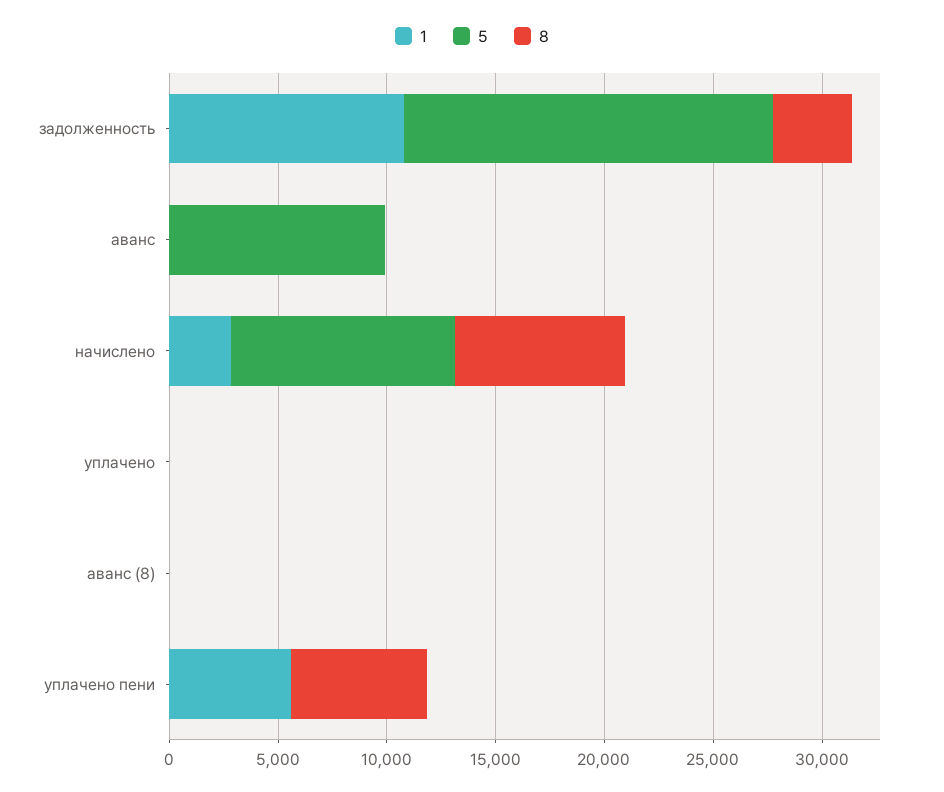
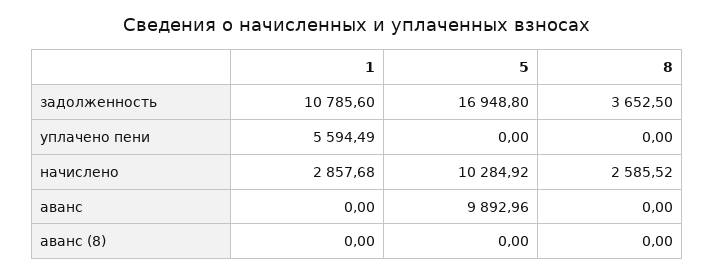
  {
    "1": {
      "задолженность": 10785.6,
      "аванс": 0,
      "начислено": 2857.68,
-     "уплачено": 0,
      "аванс (8)": 0,
      "уплачено пени": 5594.49
    },
    "5": {
      "задолженность": 16948.8,
      "аванс": 9892.96,
      "начислено": 10284.92,
-     "уплачено": 0,
      "аванс (8)": 0,
      "уплачено пени": 0
    },
    "8": {
      "задолженность": 3652.5,
      "аванс": 0,
-     "начислено": 8000,
+     "начислено": 2585.52,
-     "уплачено": 0,
      "аванс (8)": 0,
-     "уплачено пени": 6000
+     "уплачено пени": 0
    }
  }

